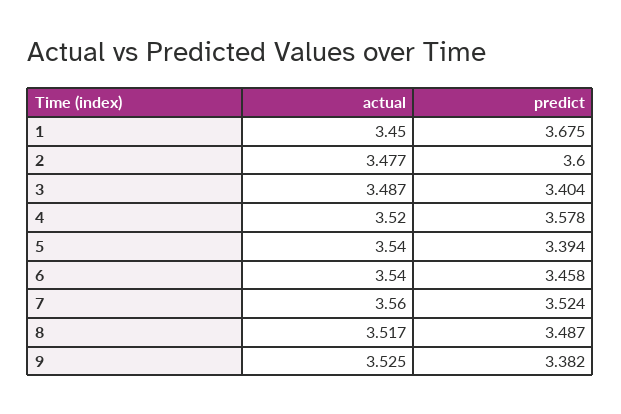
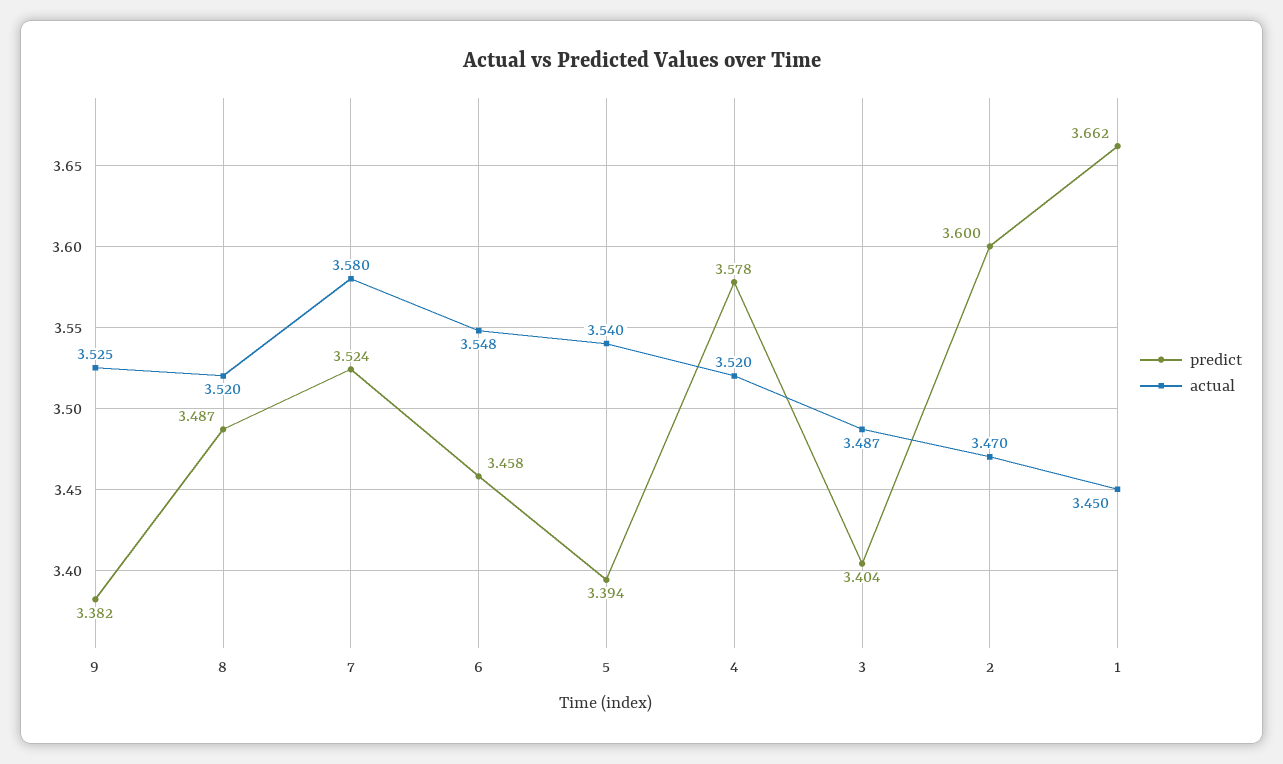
  {
    "actual": {
      "1": 3.45,
-     "2": 3.477,
+     "2": 3.47,
      "3": 3.487,
      "4": 3.52,
      "5": 3.54,
-     "6": 3.54,
+     "6": 3.548,
-     "7": 3.56,
+     "7": 3.58,
-     "8": 3.517,
+     "8": 3.52,
      "9": 3.525
    },
    "predict": {
-     "1": 3.675,
+     "1": 3.662,
      "2": 3.6,
      "3": 3.404,
      "4": 3.578,
      "5": 3.394,
      "6": 3.458,
      "7": 3.524,
      "8": 3.487,
      "9": 3.382
    }
  }

